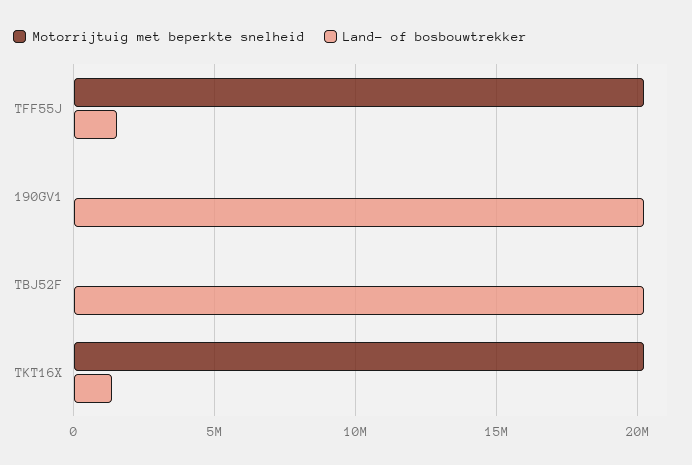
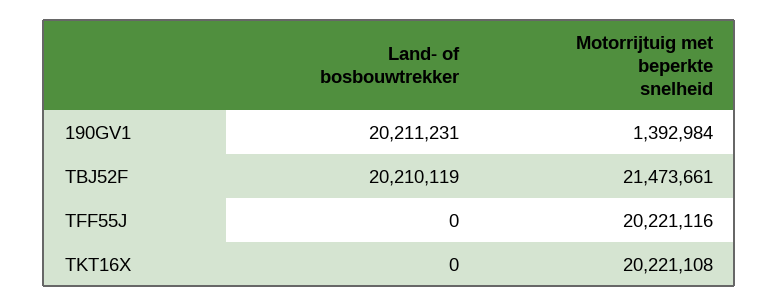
  {
    "Motorrijtuig met beperkte snelheid": {
      "TFF55J": 20221116,
-     "190GV1": 0,
+     "190GV1": 1392984,
-     "TBJ52F": 0,
+     "TBJ52F": 21473661,
      "TKT16X": 20221108
    },
    "Land- of bosbouwtrekker": {
-     "TFF55J": 1500000,
+     "TFF55J": 0,
      "190GV1": 20211231,
      "TBJ52F": 20210119,
-     "TKT16X": 1500000
+     "TKT16X": 0
    }
  }

